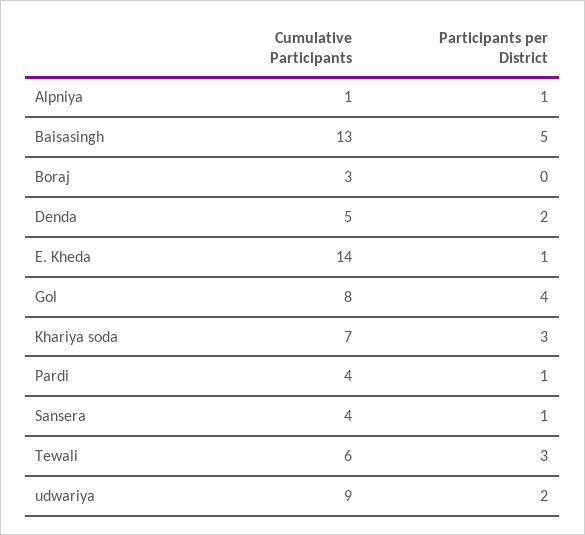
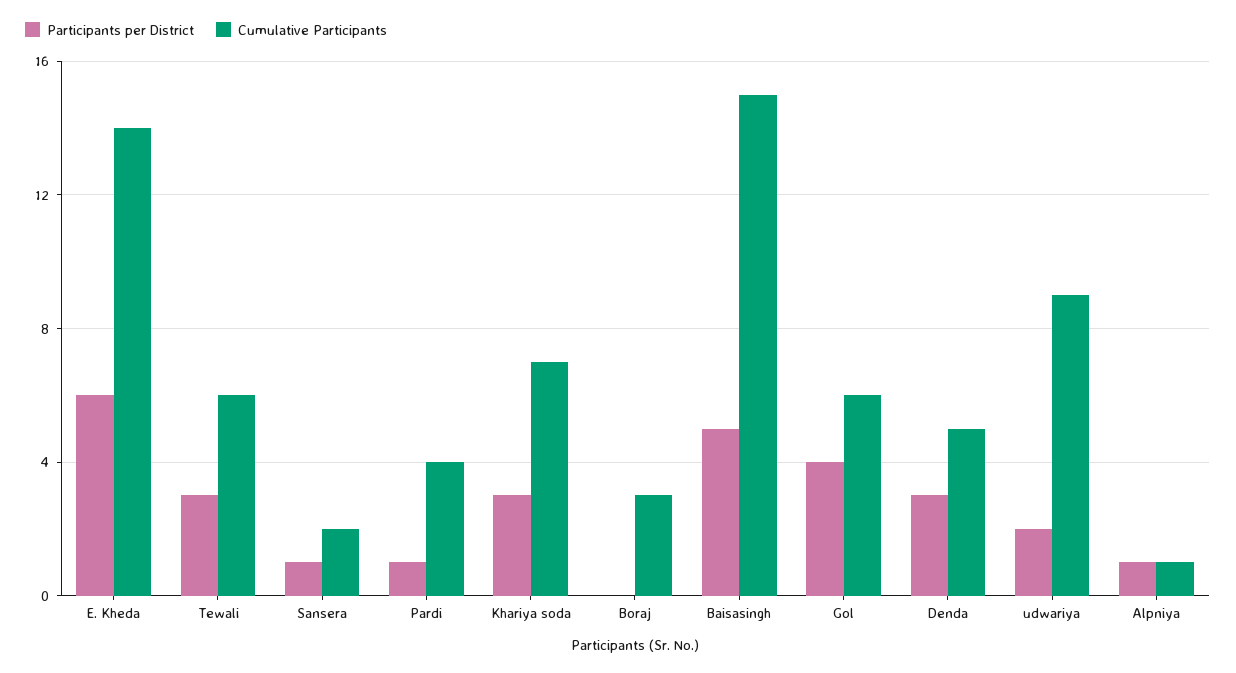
  {
    "Cumulative Participants": {
      "Alpniya": 1,
-     "Baisasingh": 13,
+     "Baisasingh": 15,
      "Boraj": 3,
      "Denda": 5,
      "E. Kheda": 14,
-     "Gol": 8,
+     "Gol": 6,
      "Khariya soda": 7,
      "Pardi": 4,
-     "Sansera": 4,
+     "Sansera": 2,
      "Tewali": 6,
      "udwariya": 9
    },
    "Participants per District": {
      "Alpniya": 1,
      "Baisasingh": 5,
      "Boraj": 0,
-     "Denda": 2,
+     "Denda": 3,
-     "E. Kheda": 1,
+     "E. Kheda": 6,
      "Gol": 4,
      "Khariya soda": 3,
      "Pardi": 1,
      "Sansera": 1,
      "Tewali": 3,
      "udwariya": 2
    }
  }

